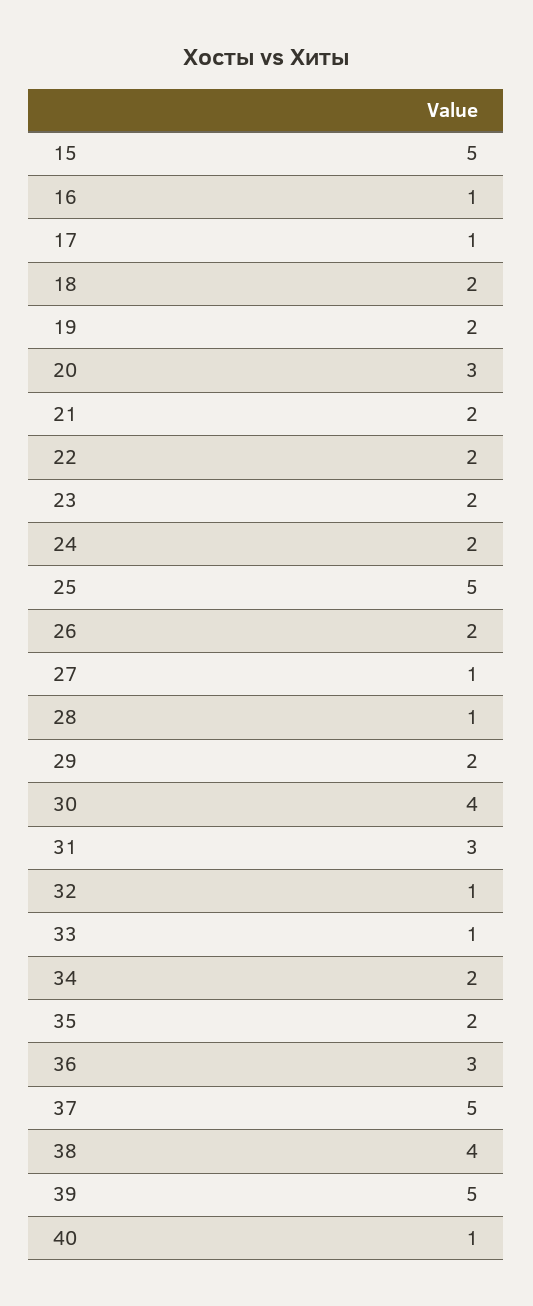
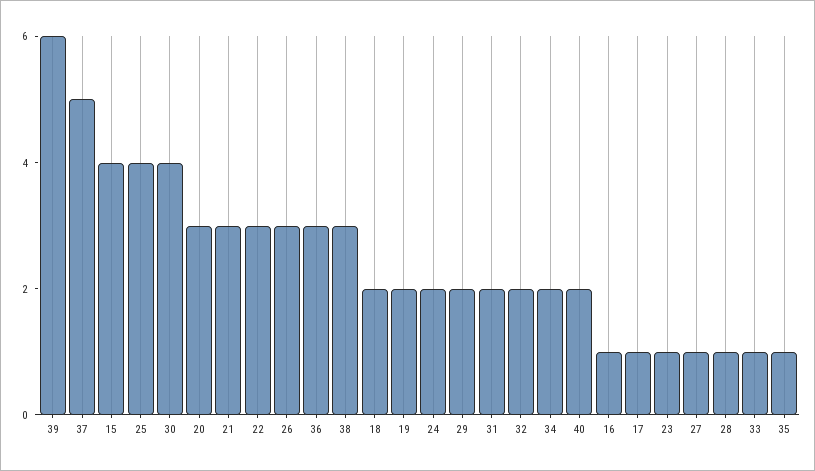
  {
-   "15": 5,
+   "15": 4,
    "16": 1,
    "17": 1,
    "18": 2,
    "19": 2,
    "20": 3,
-   "21": 2,
+   "21": 3,
-   "22": 2,
+   "22": 3,
-   "23": 2,
+   "23": 1,
    "24": 2,
-   "25": 5,
+   "25": 4,
-   "26": 2,
+   "26": 3,
    "27": 1,
    "28": 1,
    "29": 2,
    "30": 4,
-   "31": 3,
+   "31": 2,
-   "32": 1,
+   "32": 2,
    "33": 1,
    "34": 2,
-   "35": 2,
+   "35": 1,
    "36": 3,
    "37": 5,
-   "38": 4,
+   "38": 3,
-   "39": 5,
+   "39": 6,
-   "40": 1
+   "40": 2
  }

